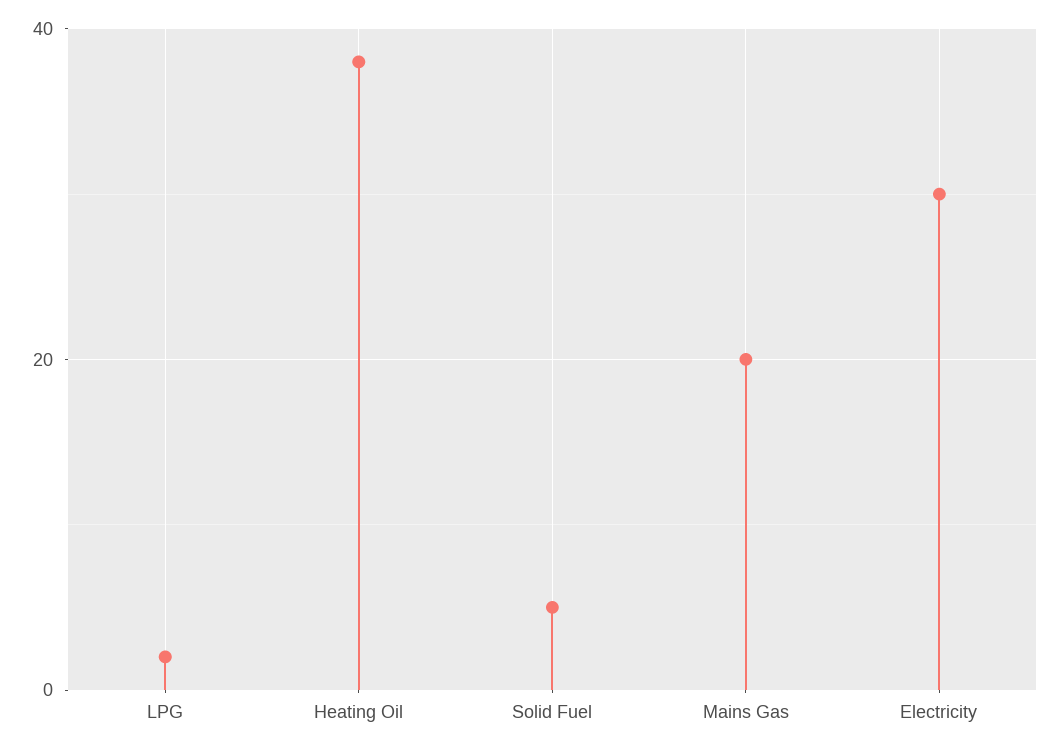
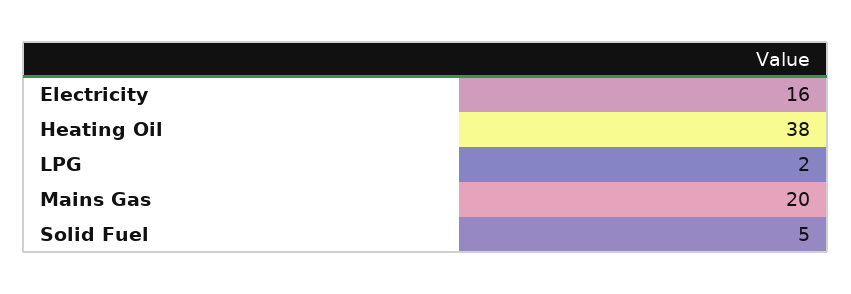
  {
    "LPG": 2,
    "Heating Oil": 38,
    "Solid Fuel": 5,
    "Mains Gas": 20,
-   "Electricity": 30
+   "Electricity": 16
  }

